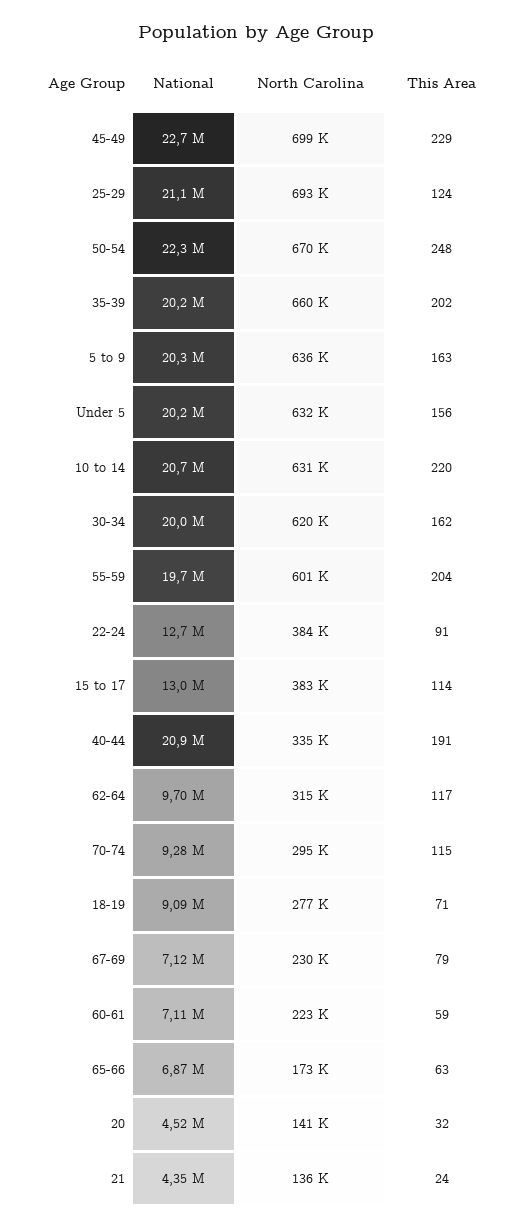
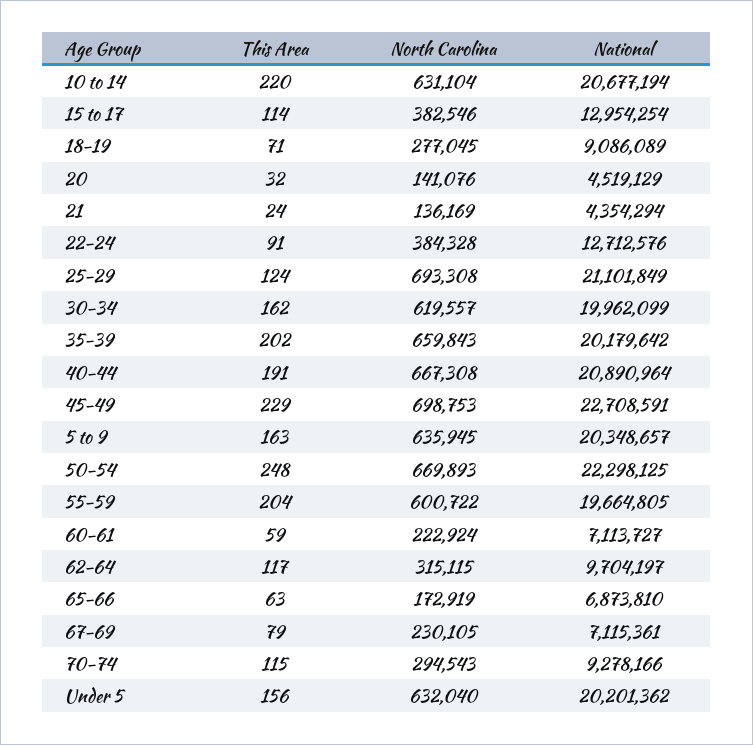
  {
    "National": {
      "45-49": 22708591,
      "25-29": 21101849,
      "50-54": 22298125,
      "35-39": 20179642,
      "5 to 9": 20348657,
      "Under 5": 20201362,
      "10 to 14": 20677194,
      "30-34": 19962099,
      "55-59": 19664805,
      "22-24": 12712576,
      "15 to 17": 12954254,
      "40-44": 20890964,
      "62-64": 9704197,
      "70-74": 9278166,
      "18-19": 9086089,
      "67-69": 7115361,
      "60-61": 7113727,
      "65-66": 6873810,
      "20": 4519129,
      "21": 4354294
    },
    "North Carolina": {
      "45-49": 698753,
      "25-29": 693308,
      "50-54": 669893,
      "35-39": 659843,
      "5 to 9": 635945,
      "Under 5": 632040,
      "10 to 14": 631104,
      "30-34": 619557,
      "55-59": 600722,
      "22-24": 384328,
      "15 to 17": 382546,
-     "40-44": 335000,
+     "40-44": 667308,
      "62-64": 315115,
      "70-74": 294543,
      "18-19": 277045,
      "67-69": 230105,
      "60-61": 222924,
      "65-66": 172919,
      "20": 141076,
      "21": 136169
    },
    "This Area": {
      "45-49": 229,
      "25-29": 124,
      "50-54": 248,
      "35-39": 202,
      "5 to 9": 163,
      "Under 5": 156,
      "10 to 14": 220,
      "30-34": 162,
      "55-59": 204,
      "22-24": 91,
      "15 to 17": 114,
      "40-44": 191,
      "62-64": 117,
      "70-74": 115,
      "18-19": 71,
      "67-69": 79,
      "60-61": 59,
      "65-66": 63,
      "20": 32,
      "21": 24
    }
  }

